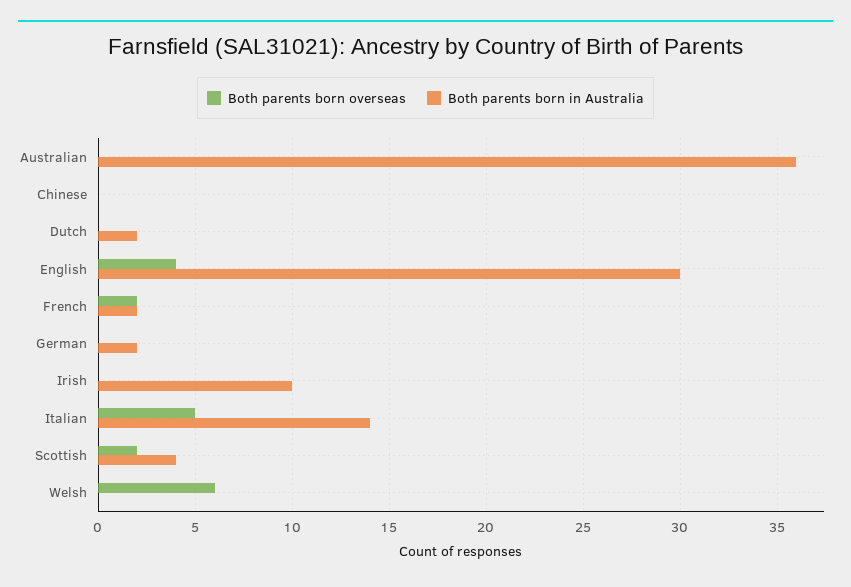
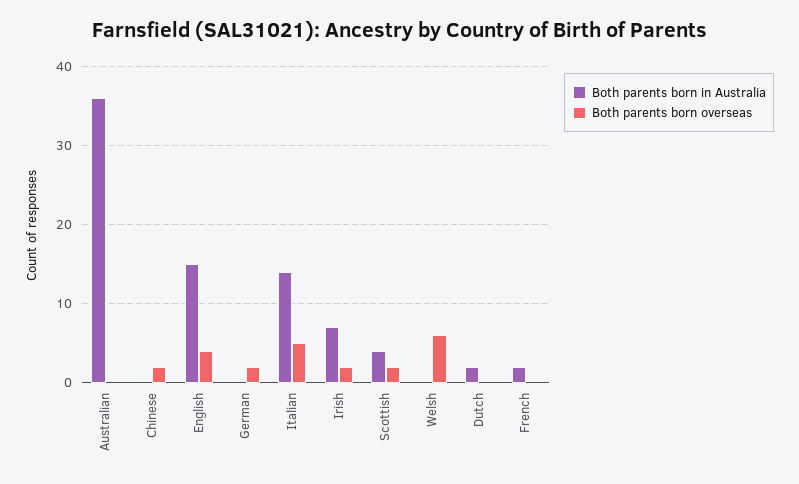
  {
    "Both parents born overseas": {
      "Australian": 0,
-     "Chinese": 0,
+     "Chinese": 2,
      "Dutch": 0,
      "English": 4,
-     "French": 2,
+     "French": 0,
-     "German": 0,
+     "German": 2,
-     "Irish": 0,
+     "Irish": 2,
      "Italian": 5,
      "Scottish": 2,
      "Welsh": 6
    },
    "Both parents born in Australia": {
      "Australian": 36,
      "Chinese": 0,
      "Dutch": 2,
-     "English": 30,
+     "English": 15,
      "French": 2,
-     "German": 2,
+     "German": 0,
-     "Irish": 10,
+     "Irish": 7,
      "Italian": 14,
      "Scottish": 4,
      "Welsh": 0
    }
  }

